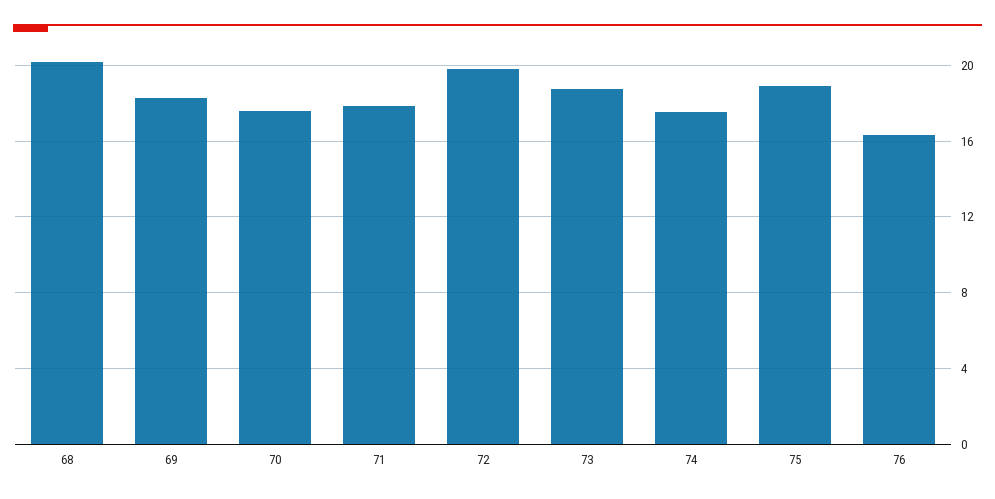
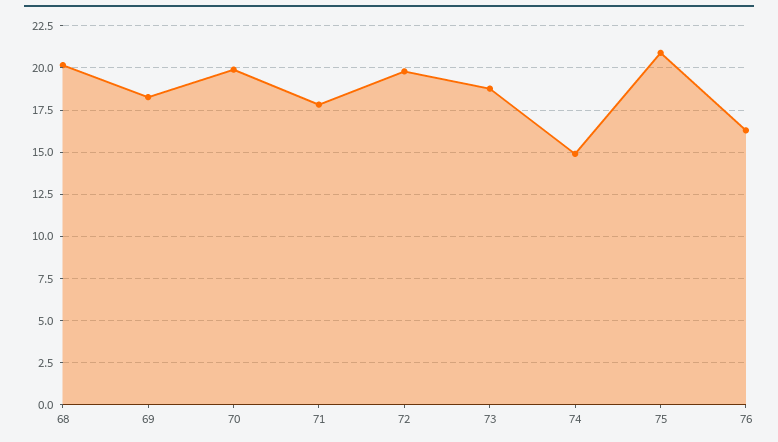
  {
    "68": 20,
    "69": 18.5,
-   "70": 17.5,
+   "70": 20,
    "71": 18,
    "72": 20,
    "73": 19,
-   "74": 17.5,
+   "74": 15,
-   "75": 19,
+   "75": 21,
    "76": 16.5
  }

